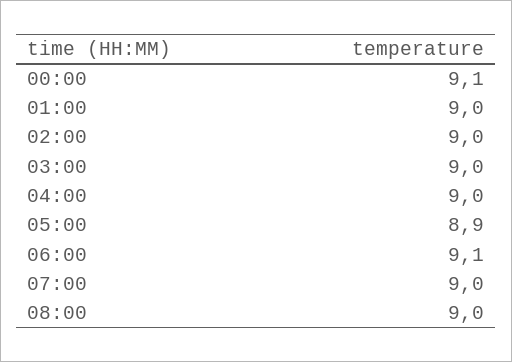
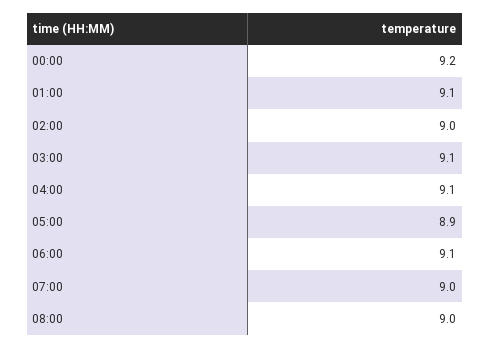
  {
-   "00:00": 9.1,
+   "00:00": 9.2,
-   "01:00": 9,
+   "01:00": 9.1,
    "02:00": 9,
-   "03:00": 9,
+   "03:00": 9.1,
-   "04:00": 9,
+   "04:00": 9.1,
    "05:00": 8.9,
    "06:00": 9.1,
    "07:00": 9,
    "08:00": 9
  }

